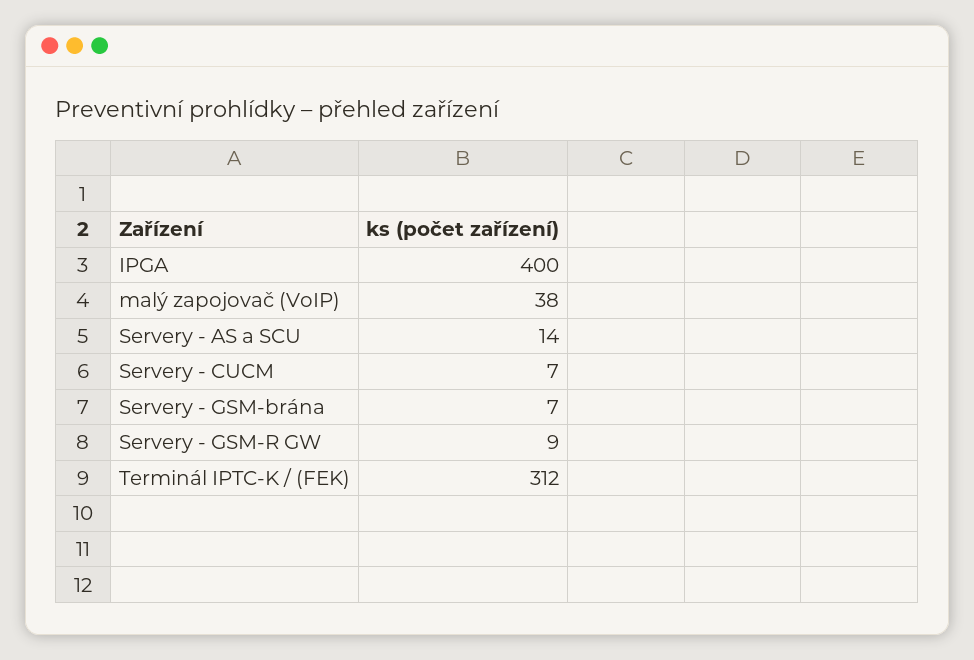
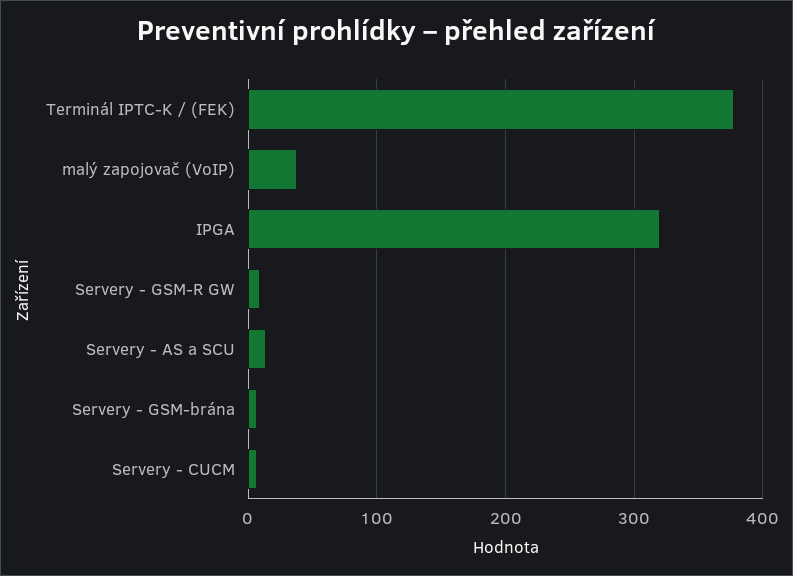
  {
-   "IPGA": 400,
+   "IPGA": 320,
    "malý zapojovač (VoIP)": 38,
    "Servery - AS a SCU": 14,
    "Servery - CUCM": 7,
    "Servery - GSM-brána": 7,
    "Servery - GSM-R GW": 9,
-   "Terminál IPTC-K / (FEK)": 312
+   "Terminál IPTC-K / (FEK)": 380
  }

